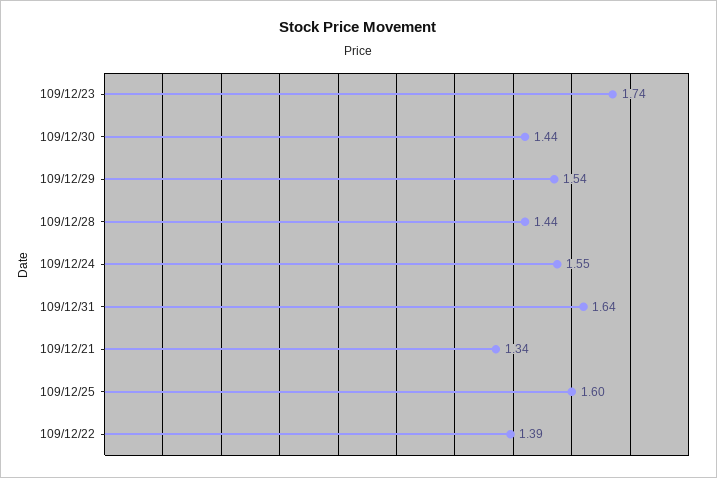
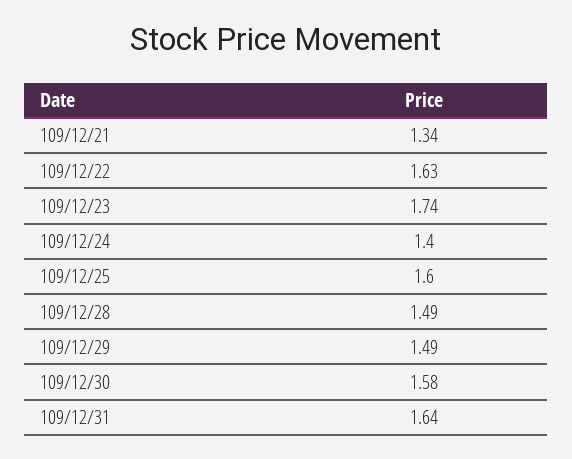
  {
    "109/12/23": 1.74,
-   "109/12/30": 1.44,
+   "109/12/30": 1.58,
-   "109/12/29": 1.54,
+   "109/12/29": 1.49,
-   "109/12/28": 1.44,
+   "109/12/28": 1.49,
-   "109/12/24": 1.55,
+   "109/12/24": 1.4,
    "109/12/31": 1.64,
    "109/12/21": 1.34,
    "109/12/25": 1.6,
-   "109/12/22": 1.39
+   "109/12/22": 1.63
  }

